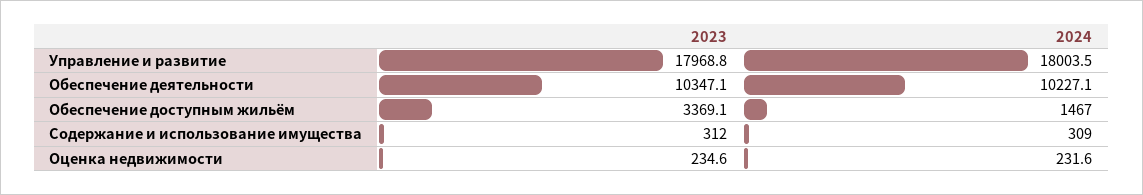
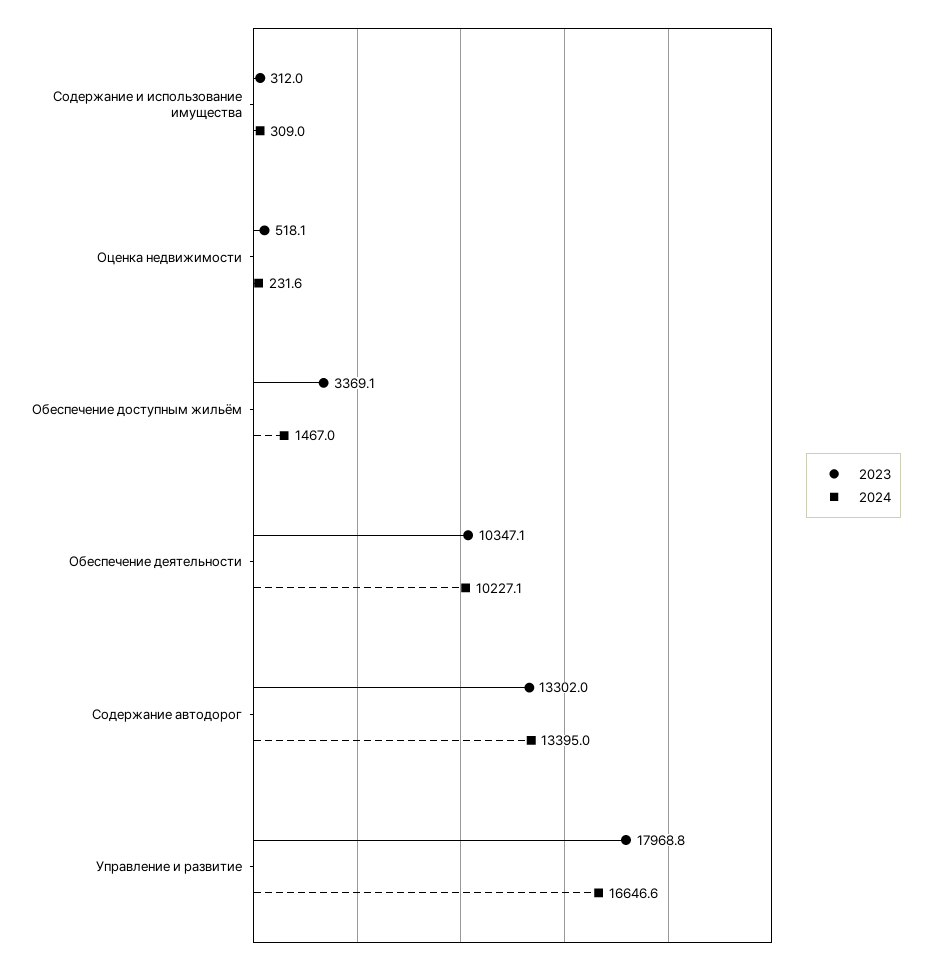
  {
    "2023": {
      "Управление и развитие": 17968.8,
      "Обеспечение деятельности": 10347.1,
      "Обеспечение доступным жильём": 3369.1,
      "Содержание и использование имущества": 312,
-     "Оценка недвижимости": 234.6
+     "Оценка недвижимости": 518.1,
+     "Содержание автодорог": 13302
    },
    "2024": {
-     "Управление и развитие": 18003.5,
+     "Управление и развитие": 16646.6,
      "Обеспечение деятельности": 10227.1,
      "Обеспечение доступным жильём": 1467,
      "Содержание и использование имущества": 309,
-     "Оценка недвижимости": 231.6
+     "Оценка недвижимости": 231.6,
+     "Содержание автодорог": 13395
    }
  }

